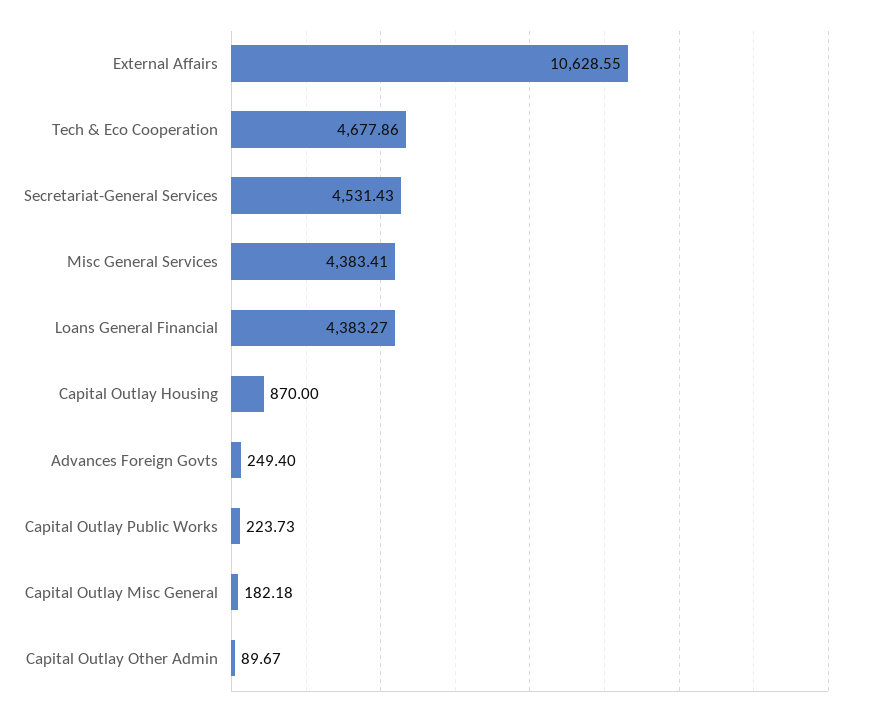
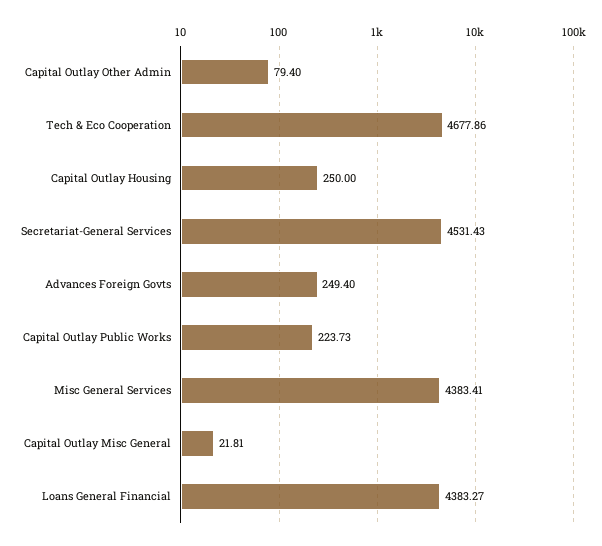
  {
-   "External Affairs": 10628.55,
    "Tech & Eco Cooperation": 4677.86,
    "Secretariat-General Services": 4531.43,
    "Misc General Services": 4383.41,
    "Loans General Financial": 4383.27,
-   "Capital Outlay Housing": 870,
+   "Capital Outlay Housing": 250,
    "Advances Foreign Govts": 249.4,
    "Capital Outlay Public Works": 223.73,
-   "Capital Outlay Misc General": 182.18,
+   "Capital Outlay Misc General": 21.81,
-   "Capital Outlay Other Admin": 89.67
+   "Capital Outlay Other Admin": 79.4
  }

